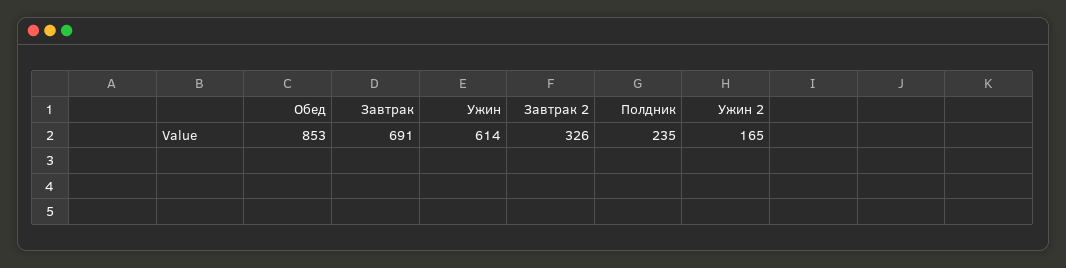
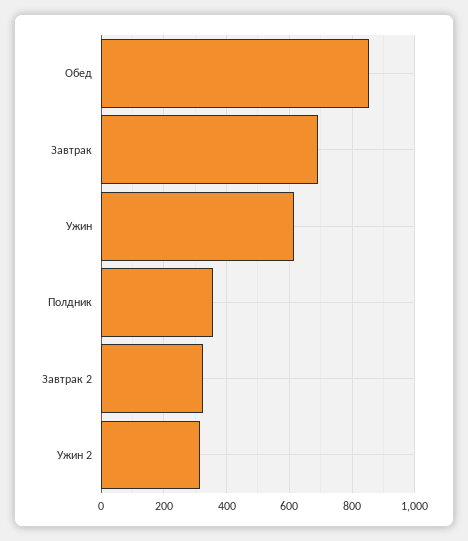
  {
    "Обед": 853,
    "Завтрак": 691,
    "Ужин": 614,
    "Завтрак 2": 326,
-   "Полдник": 235,
+   "Полдник": 360,
-   "Ужин 2": 165
+   "Ужин 2": 320
  }

